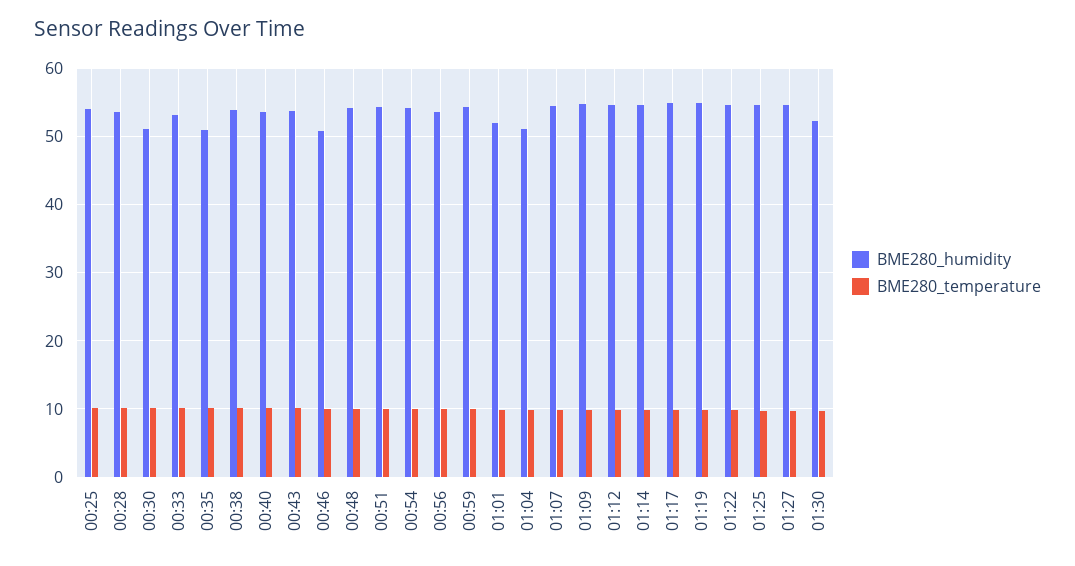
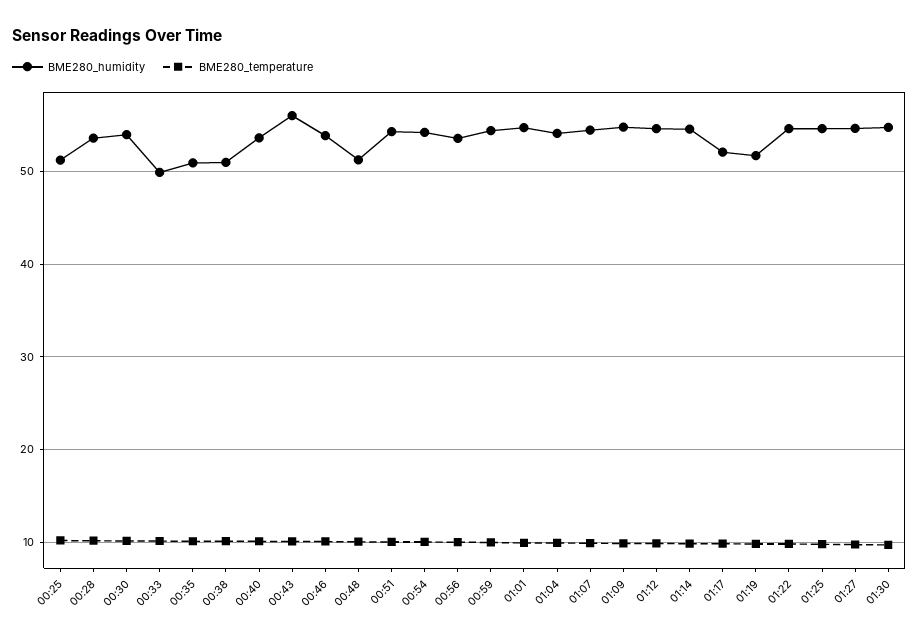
  {
    "BME280_humidity": {
-     "00:25": 54,
+     "00:25": 51,
      "00:28": 54,
-     "00:30": 51,
+     "00:30": 54,
-     "00:33": 53,
+     "00:33": 50,
      "00:35": 51,
-     "00:38": 54,
+     "00:38": 51,
      "00:40": 54,
-     "00:43": 54,
+     "00:43": 56,
-     "00:46": 51,
+     "00:46": 54,
-     "00:48": 54,
+     "00:48": 51,
      "00:51": 54,
      "00:54": 54,
      "00:56": 54,
      "00:59": 54,
-     "01:01": 52,
+     "01:01": 55,
-     "01:04": 51,
+     "01:04": 54,
      "01:07": 54,
      "01:09": 55,
      "01:12": 55,
      "01:14": 55,
-     "01:17": 55,
+     "01:17": 52,
-     "01:19": 55,
+     "01:19": 52,
      "01:22": 55,
      "01:25": 55,
      "01:27": 55,
-     "01:30": 52
+     "01:30": 55
    },
    "BME280_temperature": {
      "00:25": 10,
      "00:28": 10,
      "00:30": 10,
      "00:33": 10,
      "00:35": 10,
      "00:38": 10,
      "00:40": 10,
      "00:43": 10,
      "00:46": 10,
      "00:48": 10,
      "00:51": 10,
      "00:54": 10,
      "00:56": 10,
      "00:59": 10,
      "01:01": 10,
      "01:04": 10,
      "01:07": 10,
      "01:09": 10,
      "01:12": 10,
      "01:14": 10,
      "01:17": 10,
      "01:19": 10,
      "01:22": 10,
      "01:25": 10,
      "01:27": 10,
      "01:30": 10
    }
  }

